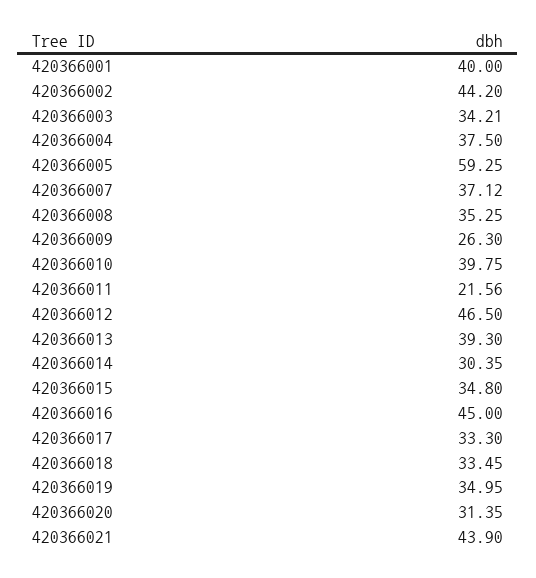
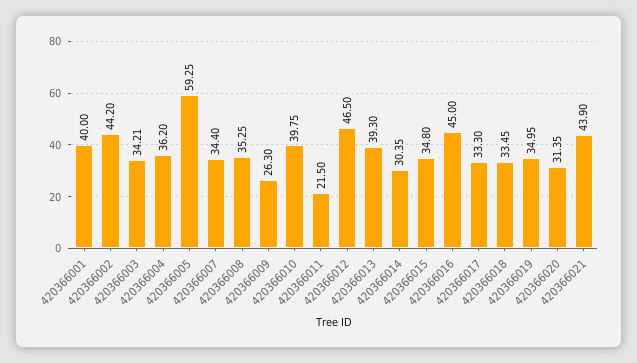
  {
    "420366001": 40,
    "420366002": 44.2,
    "420366003": 34.21,
-   "420366004": 37.5,
+   "420366004": 36.2,
    "420366005": 59.25,
-   "420366007": 37.12,
+   "420366007": 34.4,
    "420366008": 35.25,
    "420366009": 26.3,
    "420366010": 39.75,
-   "420366011": 21.56,
+   "420366011": 21.5,
    "420366012": 46.5,
    "420366013": 39.3,
    "420366014": 30.35,
    "420366015": 34.8,
    "420366016": 45,
    "420366017": 33.3,
    "420366018": 33.45,
    "420366019": 34.95,
    "420366020": 31.35,
    "420366021": 43.9
  }

